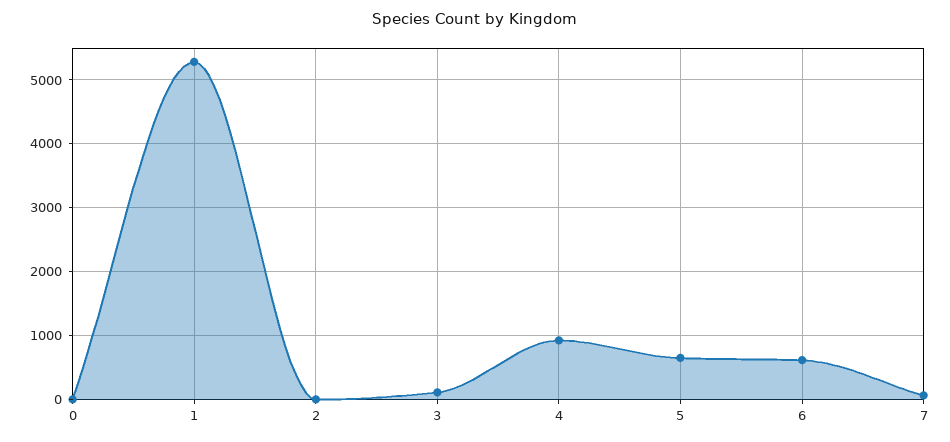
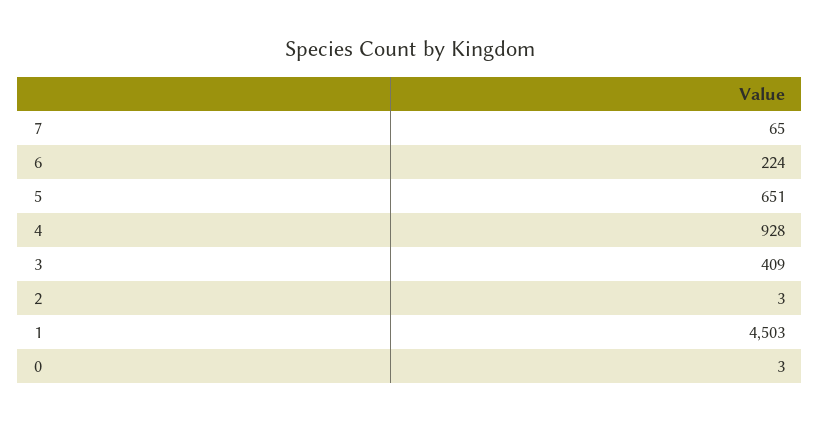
  {
    "0": 3,
-   "1": 5300,
+   "1": 4503,
    "2": 3,
-   "3": 100,
+   "3": 409,
    "4": 928,
    "5": 651,
-   "6": 600,
+   "6": 224,
    "7": 65
  }

